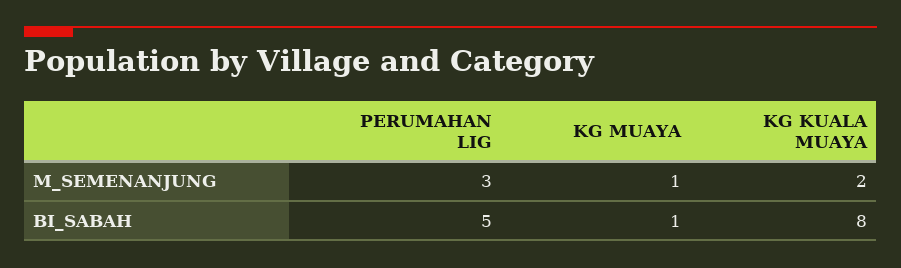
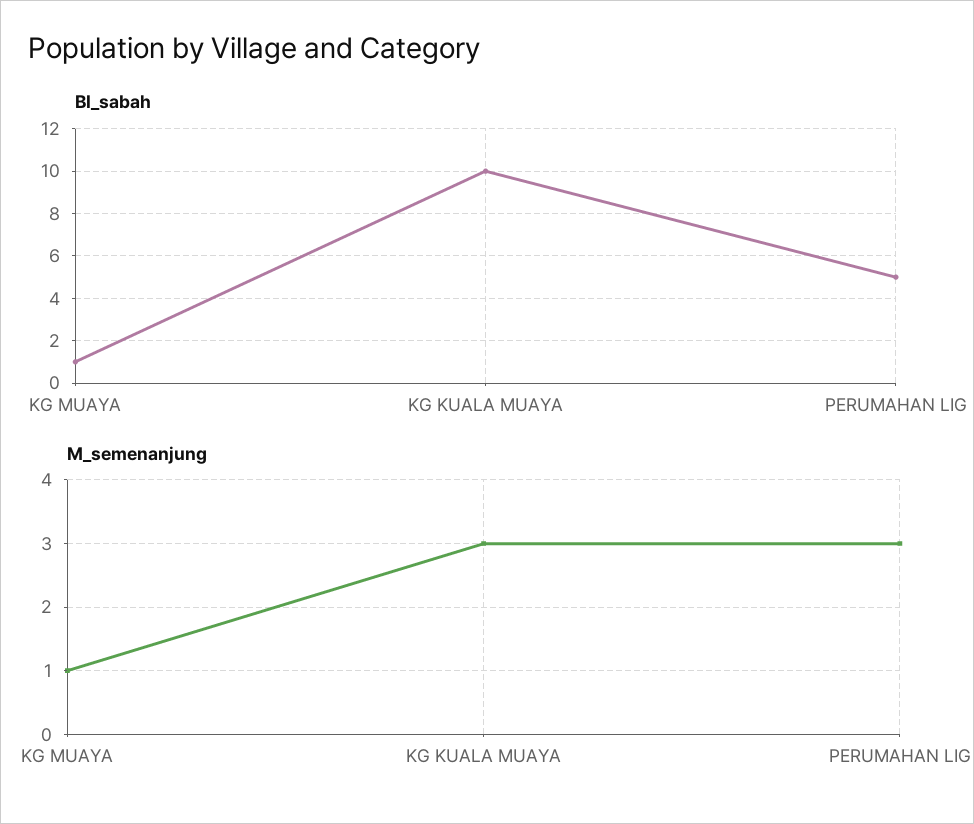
  {
    "M_SEMENANJUNG": {
      "PERUMAHAN LIG": 3,
      "KG MUAYA": 1,
-     "KG KUALA MUAYA": 2
+     "KG KUALA MUAYA": 3
    },
    "BI_SABAH": {
      "PERUMAHAN LIG": 5,
      "KG MUAYA": 1,
-     "KG KUALA MUAYA": 8
+     "KG KUALA MUAYA": 10
    }
  }

